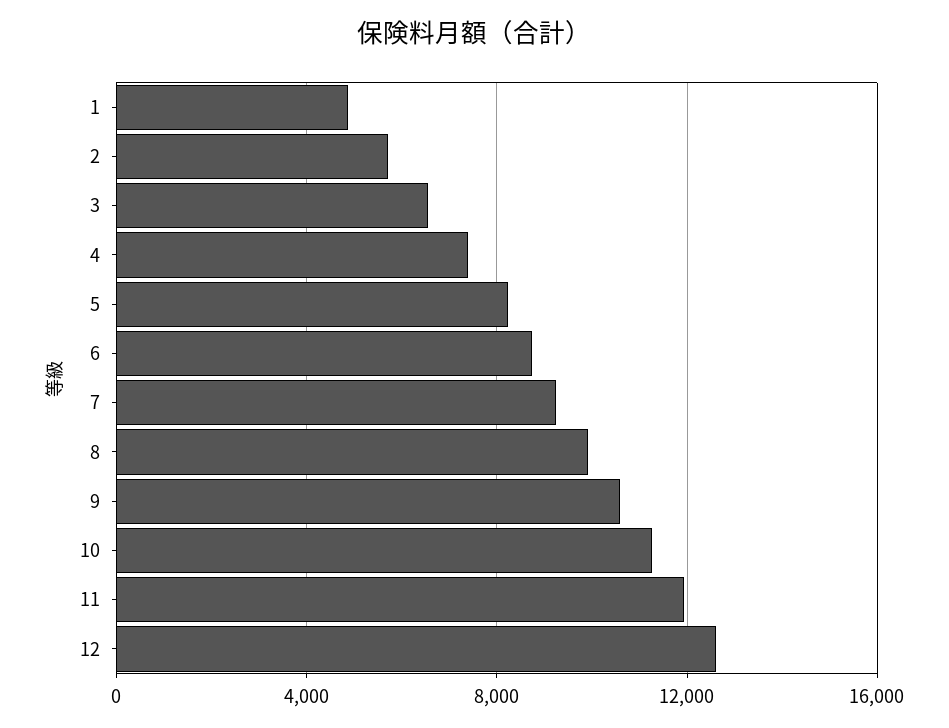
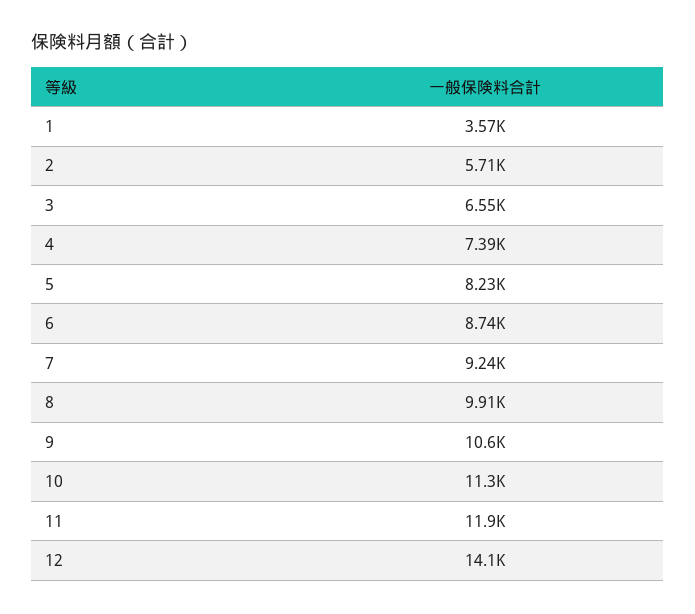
  {
-   "1": 5000,
+   "1": 3570,
    "2": 5710,
    "3": 6550,
    "4": 7390,
    "5": 8230,
    "6": 8740,
    "7": 9240,
    "8": 9910,
    "9": 10600,
    "10": 11300,
    "11": 11900,
-   "12": 12500
+   "12": 14100
  }

